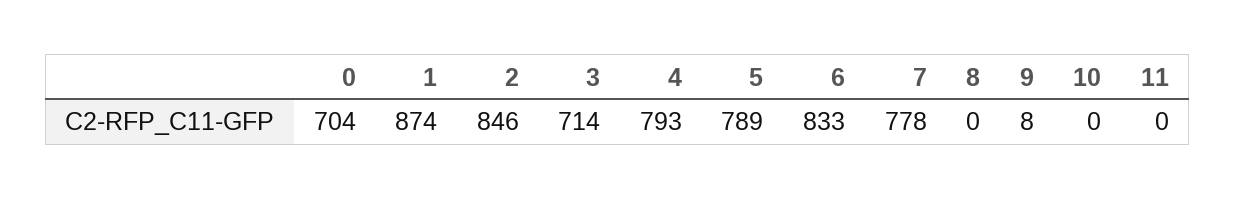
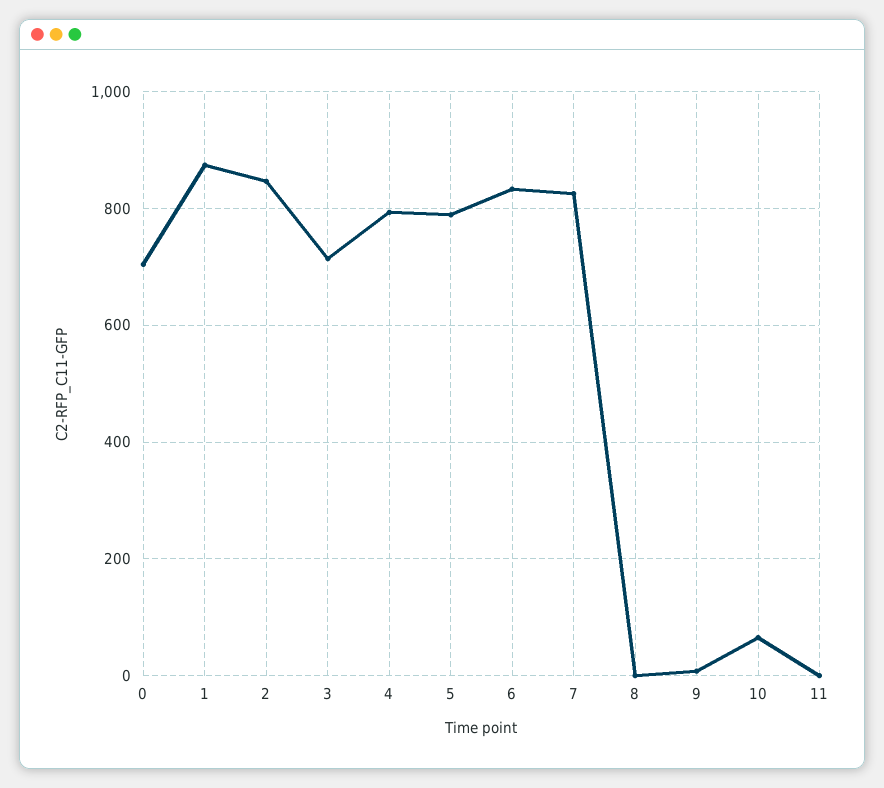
  {
    "0": 704,
    "1": 874,
    "2": 846,
    "3": 714,
    "4": 793,
    "5": 789,
    "6": 833,
-   "7": 778,
+   "7": 820,
    "8": 0,
    "9": 8,
-   "10": 0,
+   "10": 60,
    "11": 0
  }

